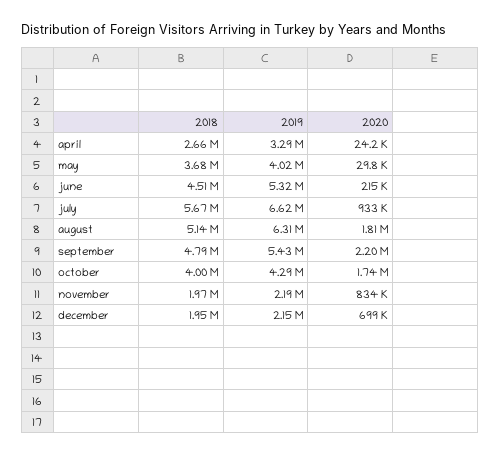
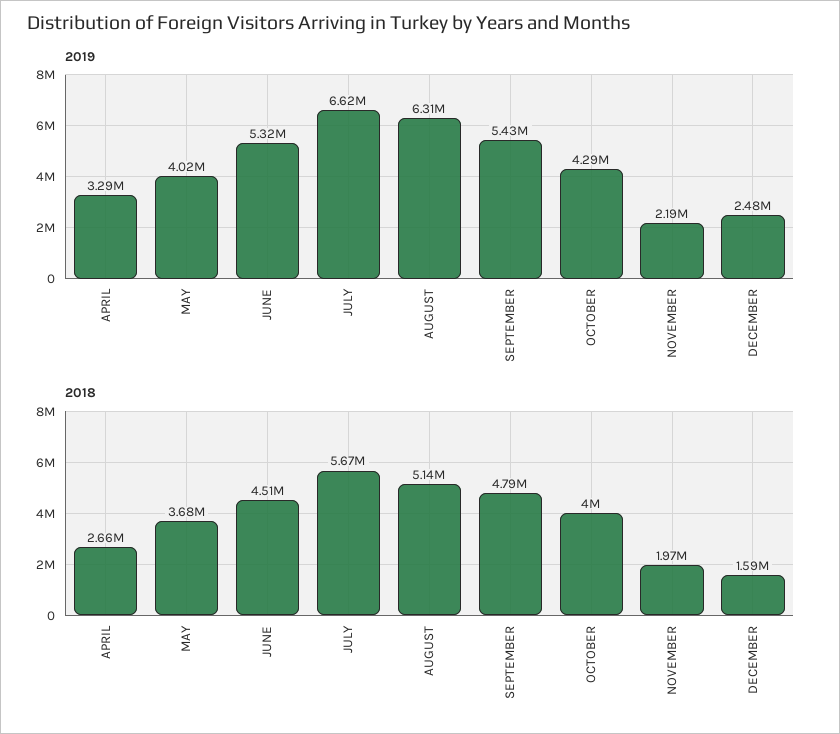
  {
    "2018": {
      "april": 2660000,
      "may": 3680000,
      "june": 4510000,
      "july": 5670000,
      "august": 5140000,
      "september": 4790000,
      "october": 4000000,
      "november": 1970000,
-     "december": 1950000
+     "december": 1590000
    },
    "2019": {
      "april": 3290000,
      "may": 4020000,
      "june": 5320000,
      "july": 6620000,
      "august": 6310000,
      "september": 5430000,
      "october": 4290000,
      "november": 2190000,
-     "december": 2150000
+     "december": 2480000
-   },
+   }
-   "2020": {
-     "april": 24200,
-     "may": 29800,
-     "june": 215000,
-     "july": 933000,
-     "august": 1810000,
-     "september": 2200000,
-     "october": 1740000,
-     "november": 834000,
-     "december": 699000
-   }
  }

